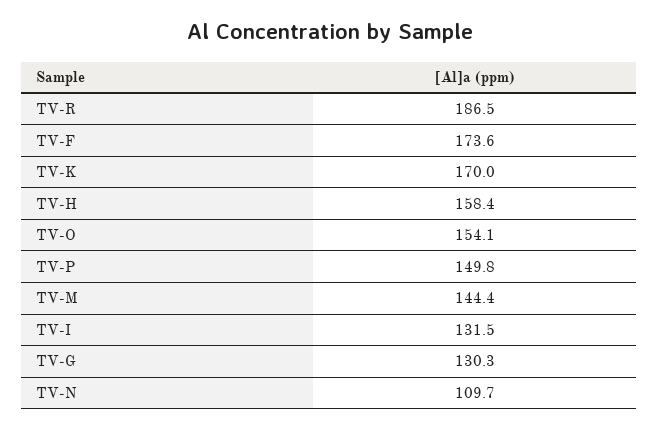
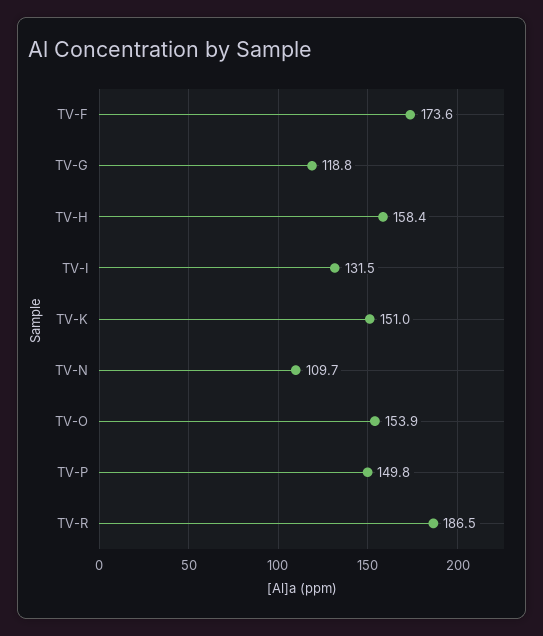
  {
    "TV-R": 186.5,
    "TV-F": 173.6,
-   "TV-K": 170,
+   "TV-K": 151,
    "TV-H": 158.4,
-   "TV-O": 154.1,
+   "TV-O": 153.9,
    "TV-P": 149.8,
-   "TV-M": 144.4,
    "TV-I": 131.5,
-   "TV-G": 130.3,
+   "TV-G": 118.8,
    "TV-N": 109.7
  }

